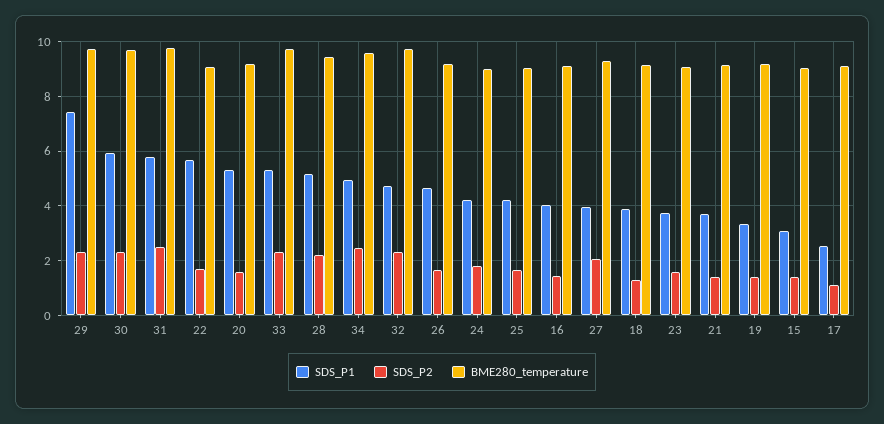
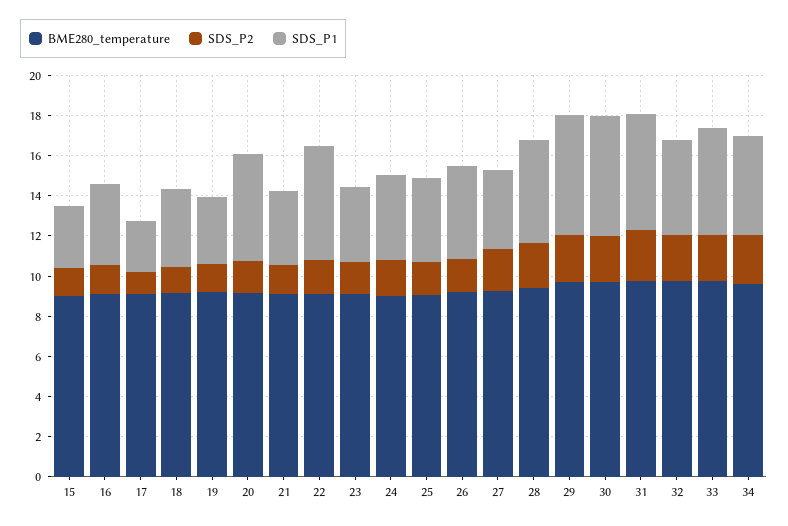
  {
    "SDS_P1": {
-     "29": 7.5,
+     "29": 6,
      "30": 6,
      "31": 5.75,
      "22": 5.75,
      "20": 5.25,
      "33": 5.25,
      "28": 5.25,
      "34": 5,
      "32": 4.75,
      "26": 4.75,
      "24": 4.25,
      "25": 4.25,
      "16": 4,
      "27": 4,
      "18": 4,
      "23": 3.75,
      "21": 3.75,
      "19": 3.25,
      "15": 3,
      "17": 2.5
    },
    "SDS_P2": {
      "29": 2.25,
      "30": 2.25,
      "31": 2.5,
      "22": 1.75,
      "20": 1.5,
      "33": 2.25,
      "28": 2.25,
      "34": 2.5,
      "32": 2.25,
      "26": 1.75,
      "24": 1.75,
      "25": 1.75,
      "16": 1.5,
      "27": 2,
      "18": 1.25,
      "23": 1.5,
      "21": 1.5,
      "19": 1.5,
      "15": 1.5,
      "17": 1
    },
    "BME280_temperature": {
      "29": 9.75,
      "30": 9.75,
      "31": 9.75,
      "22": 9,
      "20": 9.25,
      "33": 9.75,
      "28": 9.5,
      "34": 9.5,
      "32": 9.75,
      "26": 9.25,
      "24": 9,
      "25": 9,
      "16": 9,
      "27": 9.25,
      "18": 9.25,
      "23": 9,
      "21": 9.25,
      "19": 9.25,
      "15": 9,
      "17": 9
    }
  }

